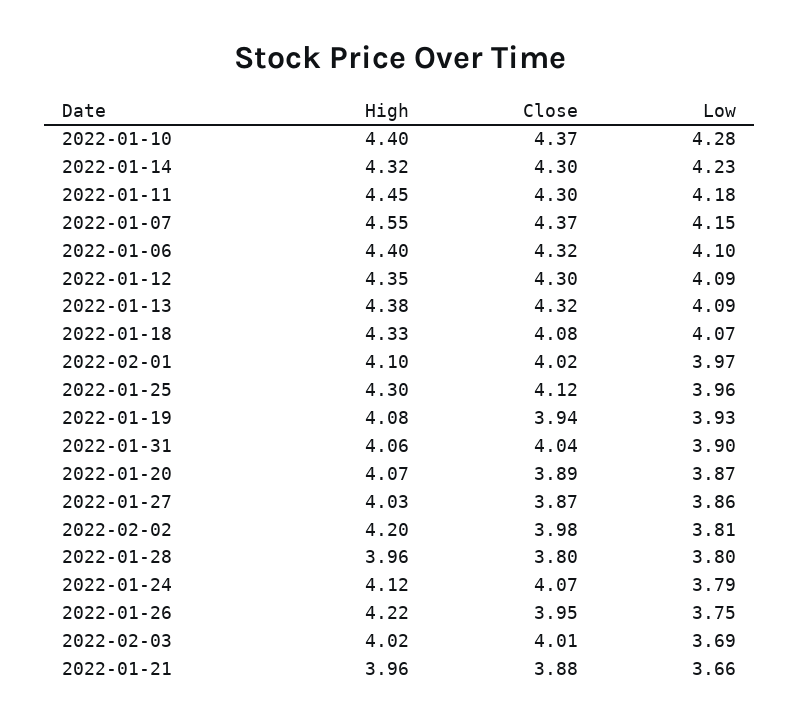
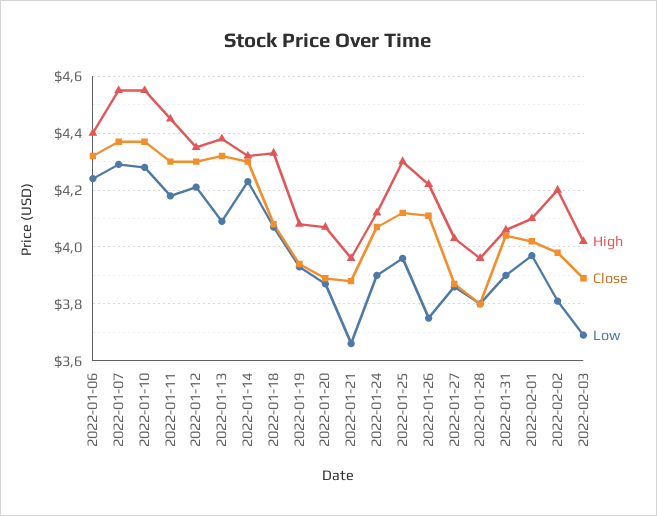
  {
    "High": {
-     "2022-01-10": 4.4,
+     "2022-01-10": 4.55,
      "2022-01-14": 4.32,
      "2022-01-11": 4.45,
      "2022-01-07": 4.55,
      "2022-01-06": 4.4,
      "2022-01-12": 4.35,
      "2022-01-13": 4.38,
      "2022-01-18": 4.33,
      "2022-02-01": 4.1,
      "2022-01-25": 4.3,
      "2022-01-19": 4.08,
      "2022-01-31": 4.06,
      "2022-01-20": 4.07,
      "2022-01-27": 4.03,
      "2022-02-02": 4.2,
      "2022-01-28": 3.96,
      "2022-01-24": 4.12,
      "2022-01-26": 4.22,
      "2022-02-03": 4.02,
      "2022-01-21": 3.96
    },
    "Close": {
      "2022-01-10": 4.37,
      "2022-01-14": 4.3,
      "2022-01-11": 4.3,
      "2022-01-07": 4.37,
      "2022-01-06": 4.32,
      "2022-01-12": 4.3,
      "2022-01-13": 4.32,
      "2022-01-18": 4.08,
      "2022-02-01": 4.02,
      "2022-01-25": 4.12,
      "2022-01-19": 3.94,
      "2022-01-31": 4.04,
      "2022-01-20": 3.89,
      "2022-01-27": 3.87,
      "2022-02-02": 3.98,
      "2022-01-28": 3.8,
      "2022-01-24": 4.07,
-     "2022-01-26": 3.95,
+     "2022-01-26": 4.1,
-     "2022-02-03": 4.01,
+     "2022-02-03": 3.9,
      "2022-01-21": 3.88
    },
    "Low": {
      "2022-01-10": 4.28,
      "2022-01-14": 4.23,
      "2022-01-11": 4.18,
-     "2022-01-07": 4.15,
+     "2022-01-07": 4.3,
-     "2022-01-06": 4.1,
+     "2022-01-06": 4.25,
-     "2022-01-12": 4.09,
+     "2022-01-12": 4.2,
      "2022-01-13": 4.09,
      "2022-01-18": 4.07,
      "2022-02-01": 3.97,
      "2022-01-25": 3.96,
      "2022-01-19": 3.93,
      "2022-01-31": 3.9,
      "2022-01-20": 3.87,
      "2022-01-27": 3.86,
      "2022-02-02": 3.81,
      "2022-01-28": 3.8,
-     "2022-01-24": 3.79,
+     "2022-01-24": 3.9,
      "2022-01-26": 3.75,
      "2022-02-03": 3.69,
      "2022-01-21": 3.66
    }
  }

